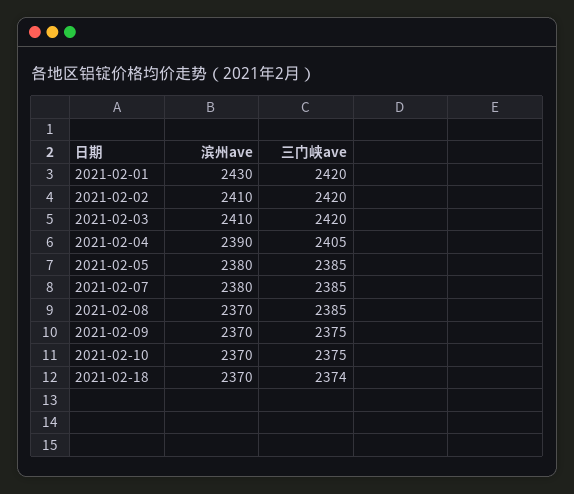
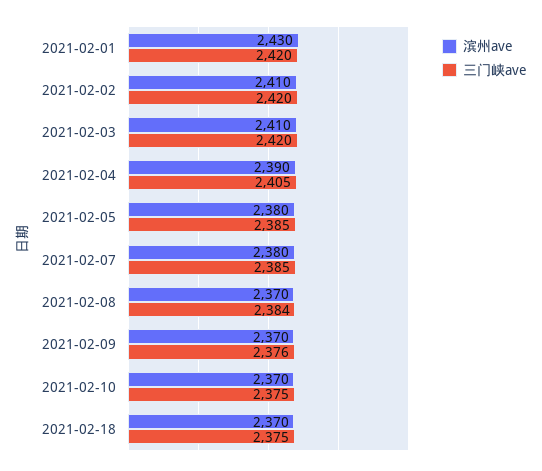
  {
    "滨州ave": {
      "2021-02-01": 2430,
      "2021-02-02": 2410,
      "2021-02-03": 2410,
      "2021-02-04": 2390,
      "2021-02-05": 2380,
      "2021-02-07": 2380,
      "2021-02-08": 2370,
      "2021-02-09": 2370,
      "2021-02-10": 2370,
      "2021-02-18": 2370
    },
    "三门峡ave": {
      "2021-02-01": 2420,
      "2021-02-02": 2420,
      "2021-02-03": 2420,
      "2021-02-04": 2405,
      "2021-02-05": 2385,
      "2021-02-07": 2385,
-     "2021-02-08": 2385,
+     "2021-02-08": 2384,
-     "2021-02-09": 2375,
+     "2021-02-09": 2376,
      "2021-02-10": 2375,
-     "2021-02-18": 2374
+     "2021-02-18": 2375
    }
  }

